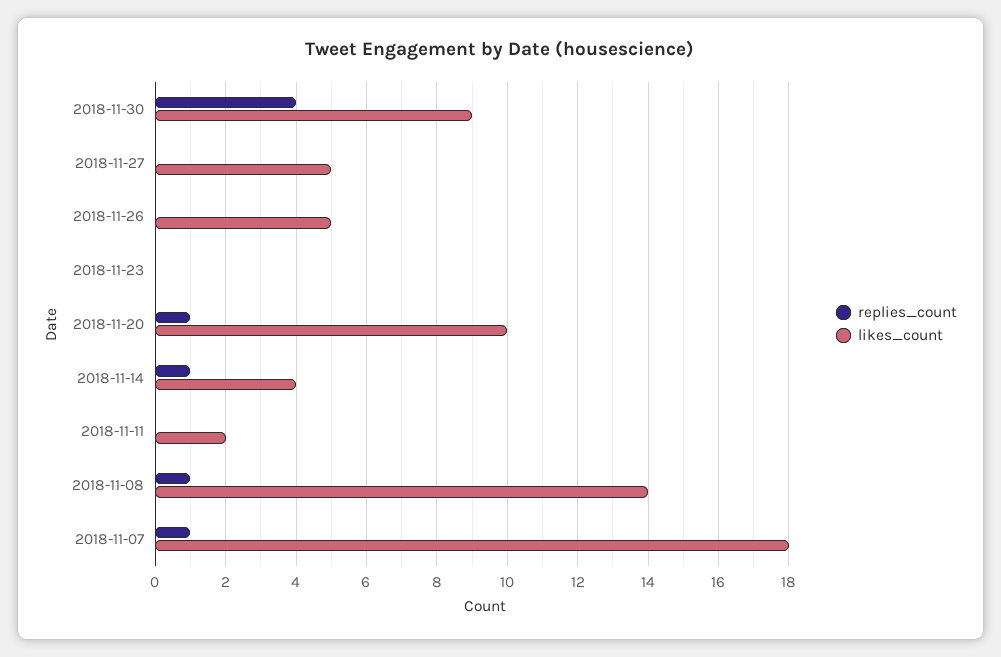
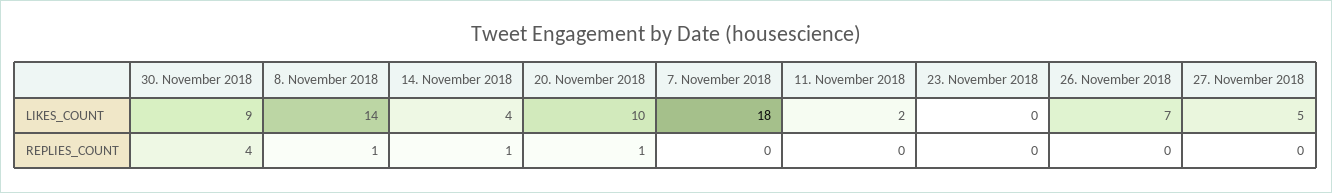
  {
    "replies_count": {
      "2018-11-30": 4,
      "2018-11-27": 0,
      "2018-11-26": 0,
      "2018-11-23": 0,
      "2018-11-20": 1,
      "2018-11-14": 1,
      "2018-11-11": 0,
      "2018-11-08": 1,
-     "2018-11-07": 1
+     "2018-11-07": 0
    },
    "likes_count": {
      "2018-11-30": 9,
      "2018-11-27": 5,
-     "2018-11-26": 5,
+     "2018-11-26": 7,
      "2018-11-23": 0,
      "2018-11-20": 10,
      "2018-11-14": 4,
      "2018-11-11": 2,
      "2018-11-08": 14,
      "2018-11-07": 18
    }
  }

